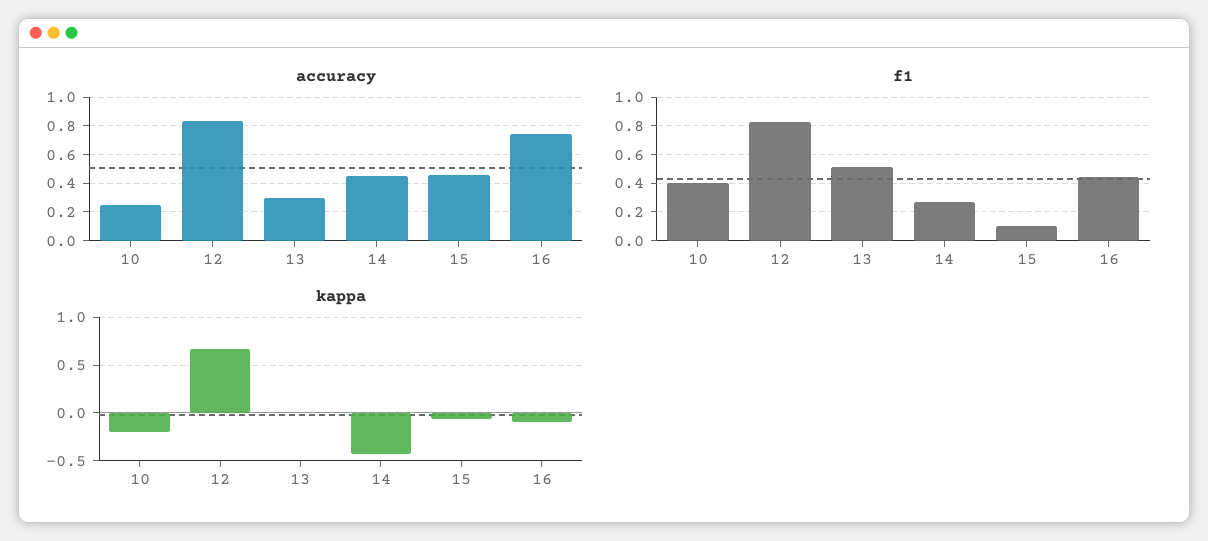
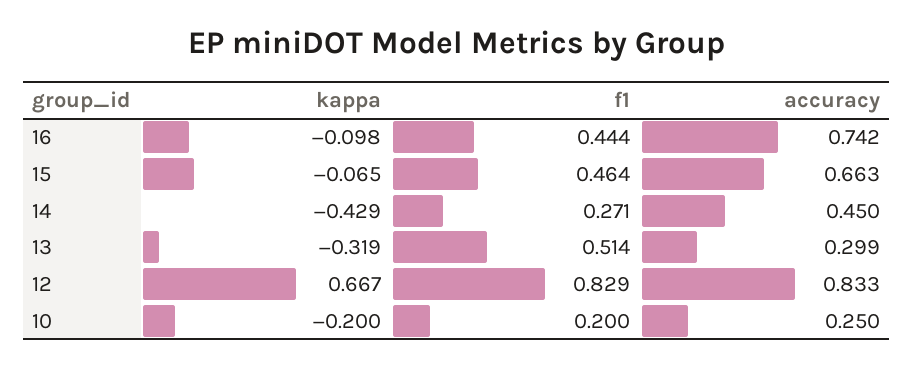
  {
    "accuracy": {
      "10": 0.25,
      "12": 0.833,
      "13": 0.299,
      "14": 0.45,
-     "15": 0.45,
+     "15": 0.663,
      "16": 0.742
    },
    "f1": {
-     "10": 0.4,
+     "10": 0.2,
      "12": 0.829,
      "13": 0.514,
      "14": 0.271,
-     "15": 0.1,
+     "15": 0.464,
      "16": 0.444
    },
    "kappa": {
      "10": -0.2,
      "12": 0.667,
-     "13": 0,
+     "13": -0.319,
      "14": -0.429,
      "15": -0.065,
      "16": -0.098
    }
  }

